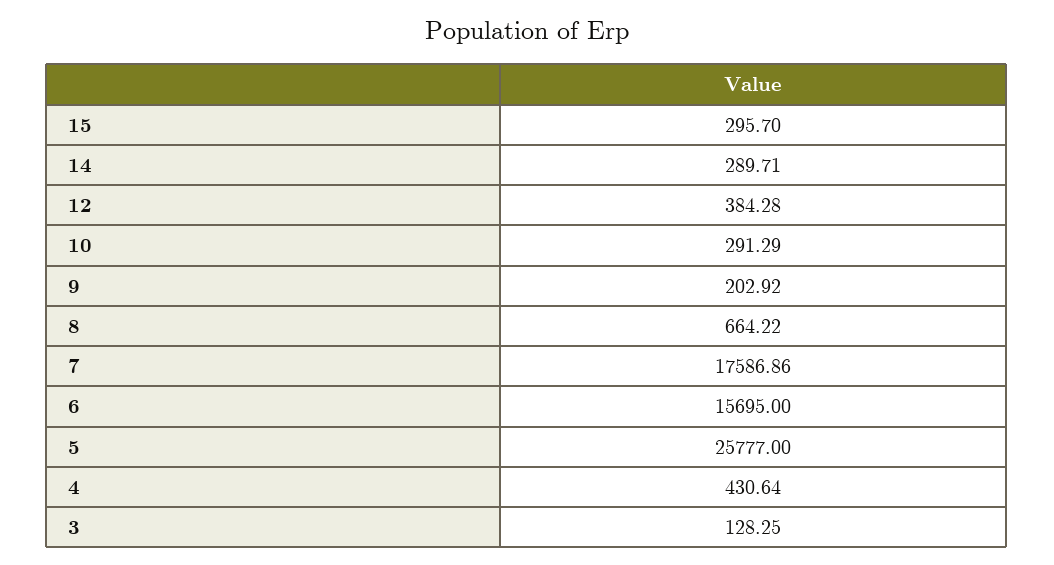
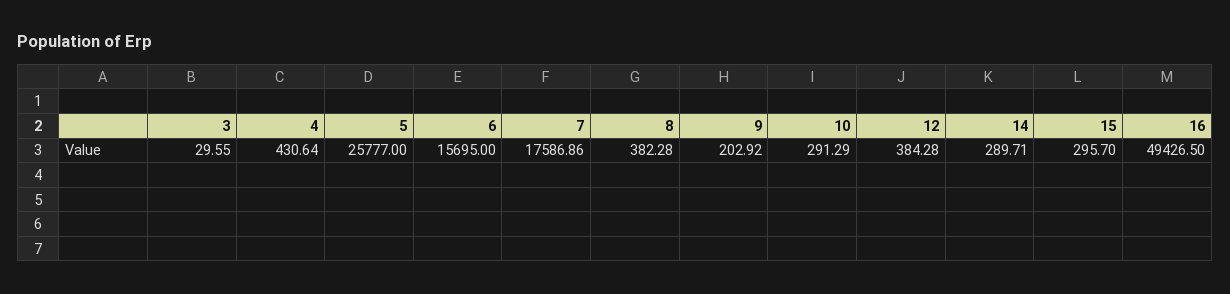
  {
    "15": 295.7,
    "14": 289.71,
    "12": 384.28,
    "10": 291.29,
    "9": 202.92,
-   "8": 664.22,
+   "8": 382.28,
    "7": 17586.86,
    "6": 15695,
    "5": 25777,
    "4": 430.64,
-   "3": 128.25
+   "3": 29.55,
+   "16": 49426.5
  }

